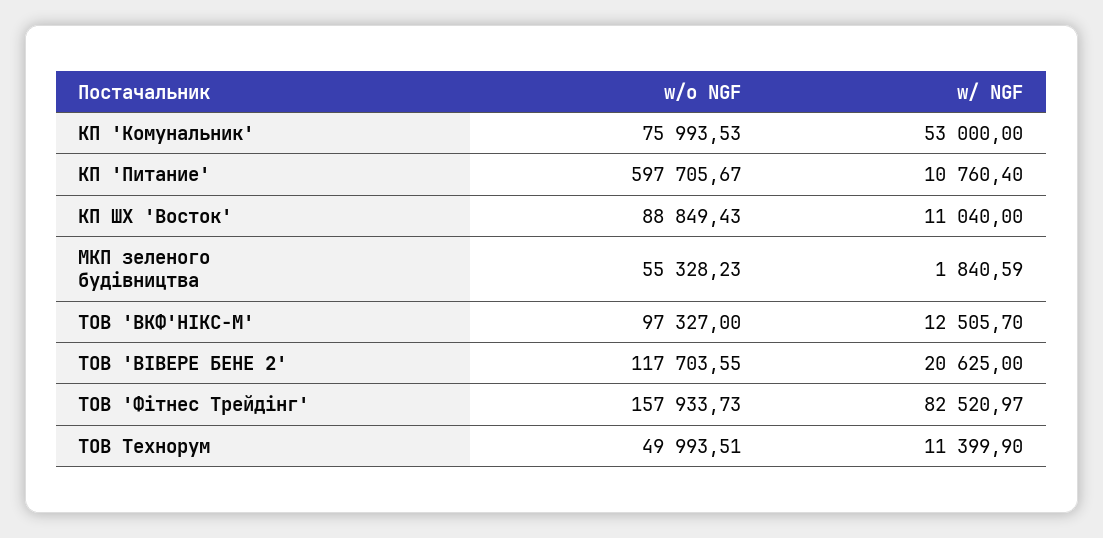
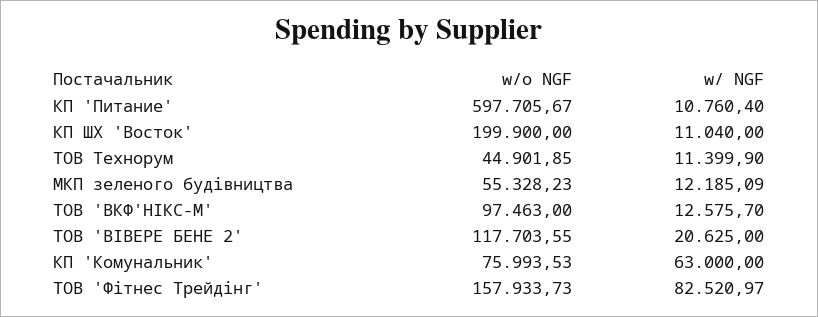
  {
    "w/o NGF": {
      "КП 'Комунальник'": 75993.53,
      "КП 'Питание'": 597705.67,
-     "КП ШХ 'Восток'": 88849.43,
+     "КП ШХ 'Восток'": 199900,
      "МКП зеленого будiвництва": 55328.23,
-     "ТОВ 'ВКФ'НІКС-М'": 97327,
+     "ТОВ 'ВКФ'НІКС-М'": 97463,
      "ТОВ 'ВІВЕРЕ БЕНЕ 2'": 117703.55,
      "ТОВ 'Фітнес Трейдінг'": 157933.73,
-     "ТОВ Технорум": 49993.51
+     "ТОВ Технорум": 44901.85
    },
    "w/ NGF": {
-     "КП 'Комунальник'": 53000,
+     "КП 'Комунальник'": 63000,
      "КП 'Питание'": 10760.4,
      "КП ШХ 'Восток'": 11040,
-     "МКП зеленого будiвництва": 1840.59,
+     "МКП зеленого будiвництва": 12185.09,
-     "ТОВ 'ВКФ'НІКС-М'": 12505.7,
+     "ТОВ 'ВКФ'НІКС-М'": 12575.7,
      "ТОВ 'ВІВЕРЕ БЕНЕ 2'": 20625,
      "ТОВ 'Фітнес Трейдінг'": 82520.97,
      "ТОВ Технорум": 11399.9
    }
  }

